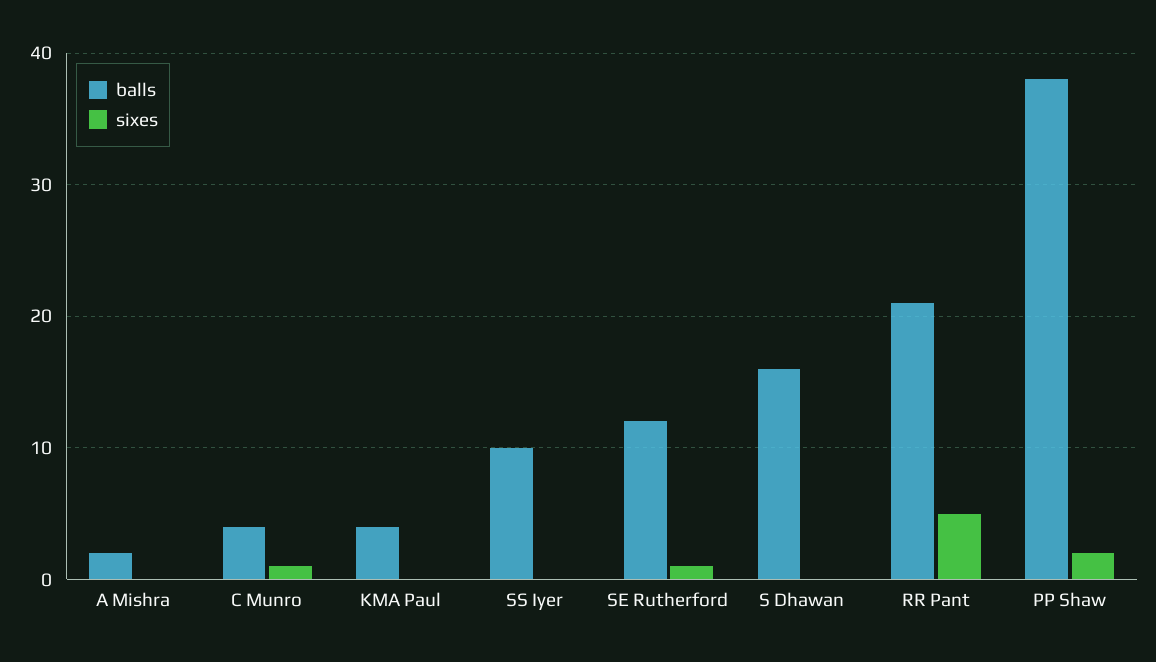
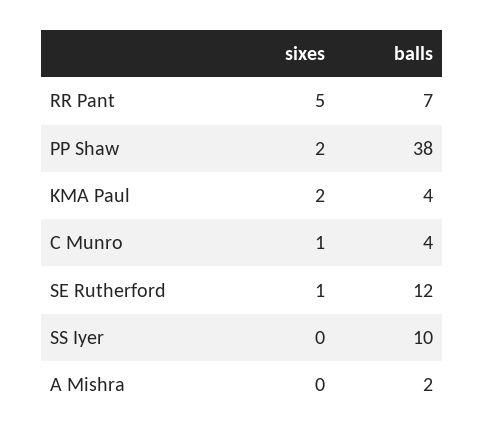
  {
    "balls": {
      "A Mishra": 2,
      "C Munro": 4,
      "KMA Paul": 4,
      "SS Iyer": 10,
      "SE Rutherford": 12,
-     "S Dhawan": 16,
-     "RR Pant": 21,
+     "RR Pant": 7,
      "PP Shaw": 38
    },
    "sixes": {
      "A Mishra": 0,
      "C Munro": 1,
-     "KMA Paul": 0,
+     "KMA Paul": 2,
      "SS Iyer": 0,
      "SE Rutherford": 1,
-     "S Dhawan": 0,
      "RR Pant": 5,
      "PP Shaw": 2
    }
  }

